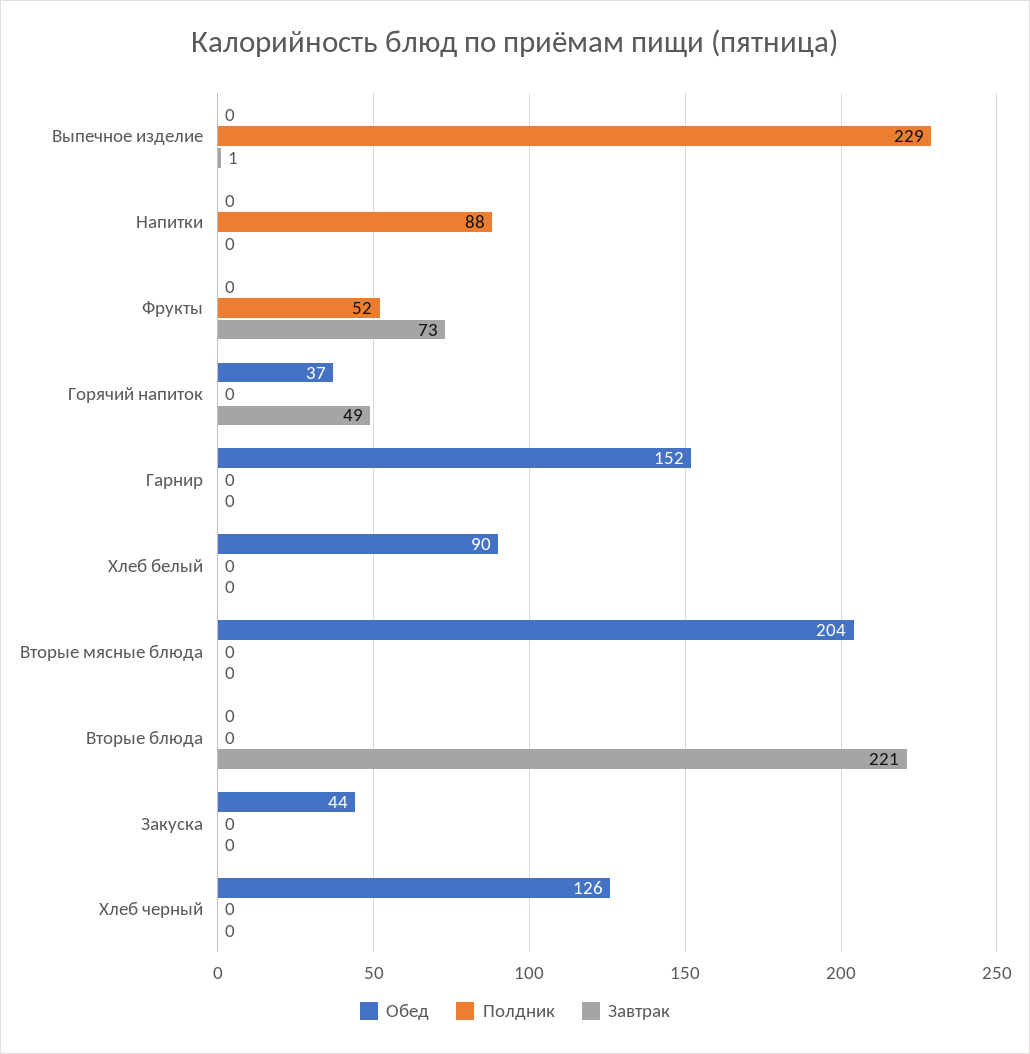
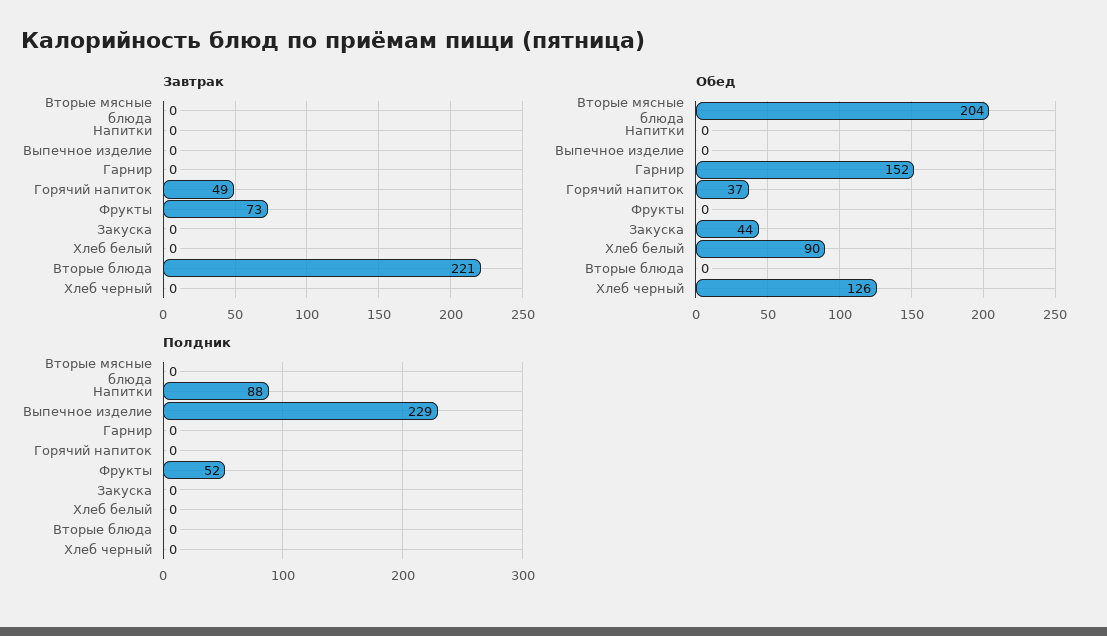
  {
    "Обед": {
      "Выпечное изделие": 0,
      "Напитки": 0,
      "Фрукты": 0,
      "Горячий напиток": 37,
      "Гарнир": 152,
      "Хлеб белый": 90,
      "Вторые мясные блюда": 204,
      "Вторые блюда": 0,
      "Закуска": 44,
      "Хлеб черный": 126
    },
    "Полдник": {
      "Выпечное изделие": 229,
      "Напитки": 88,
      "Фрукты": 52,
      "Горячий напиток": 0,
      "Гарнир": 0,
      "Хлеб белый": 0,
      "Вторые мясные блюда": 0,
      "Вторые блюда": 0,
      "Закуска": 0,
      "Хлеб черный": 0
    },
    "Завтрак": {
-     "Выпечное изделие": 1,
+     "Выпечное изделие": 0,
      "Напитки": 0,
      "Фрукты": 73,
      "Горячий напиток": 49,
      "Гарнир": 0,
      "Хлеб белый": 0,
      "Вторые мясные блюда": 0,
      "Вторые блюда": 221,
      "Закуска": 0,
      "Хлеб черный": 0
    }
  }

